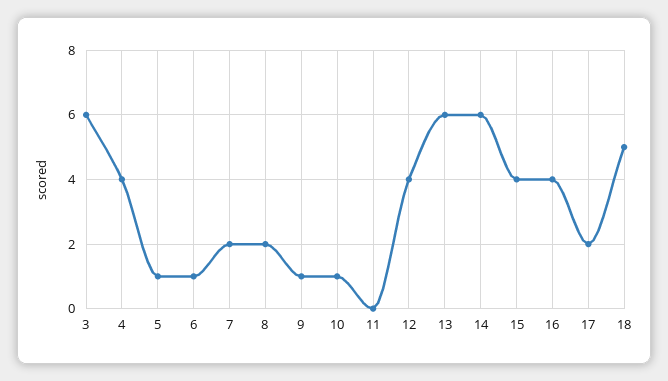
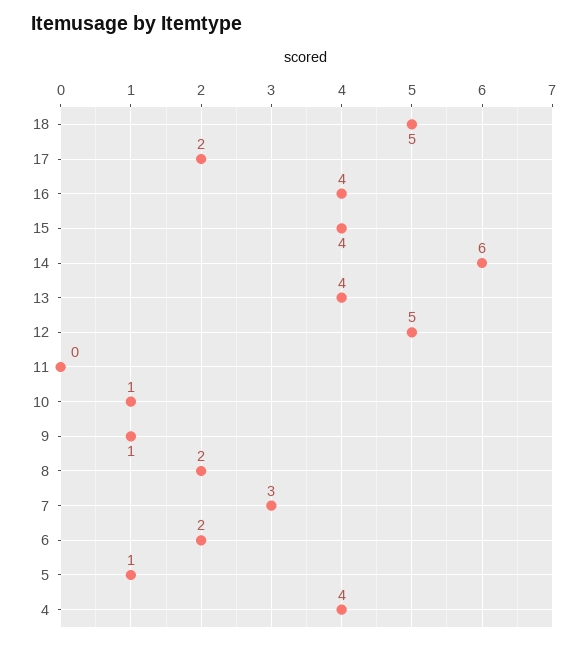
  {
-   "3": 6,
    "4": 4,
    "5": 1,
-   "6": 1,
+   "6": 2,
-   "7": 2,
+   "7": 3,
    "8": 2,
    "9": 1,
    "10": 1,
    "11": 0,
-   "12": 4,
+   "12": 5,
-   "13": 6,
+   "13": 4,
    "14": 6,
    "15": 4,
    "16": 4,
    "17": 2,
    "18": 5
  }

